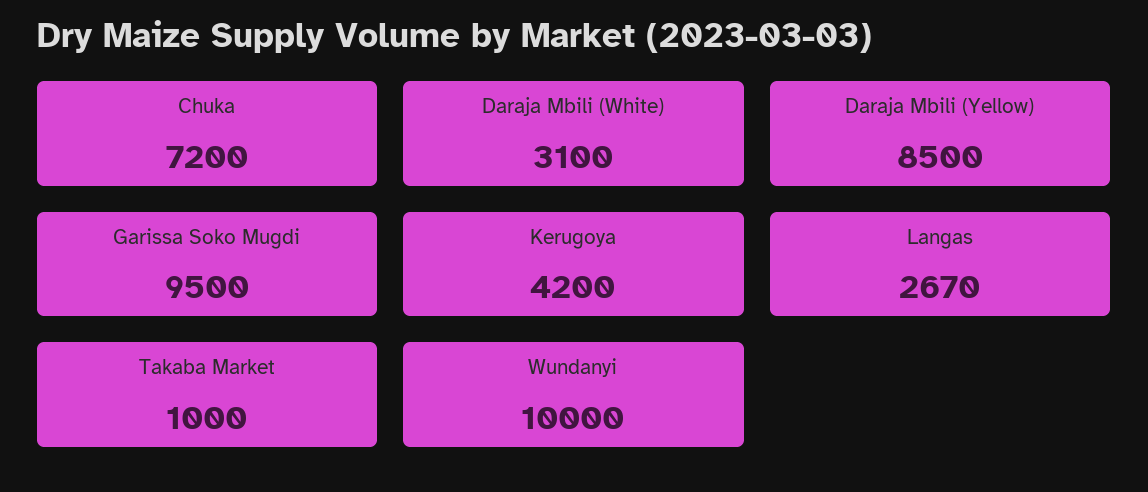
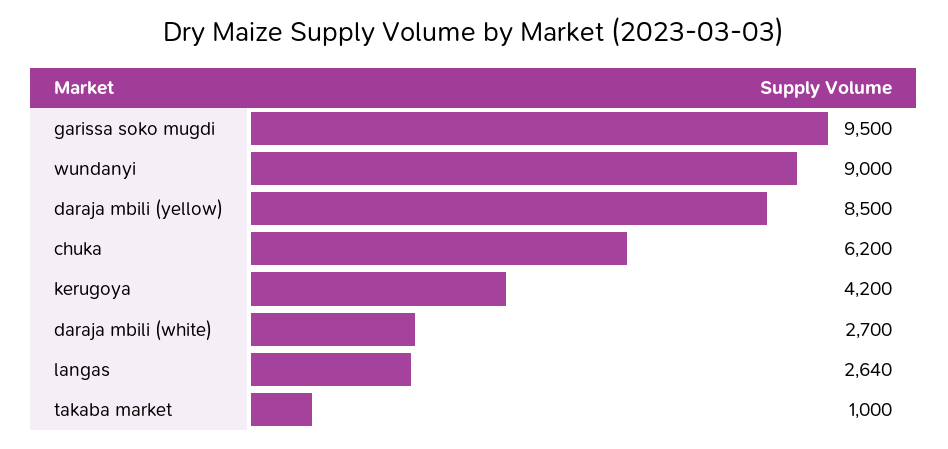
  {
-   "Chuka": 7200,
+   "Chuka": 6200,
-   "Daraja Mbili (White)": 3100,
+   "Daraja Mbili (White)": 2700,
    "Daraja Mbili (Yellow)": 8500,
    "Garissa Soko Mugdi": 9500,
    "Kerugoya": 4200,
-   "Langas": 2670,
+   "Langas": 2640,
    "Takaba Market": 1000,
-   "Wundanyi": 10000
+   "Wundanyi": 9000
  }

